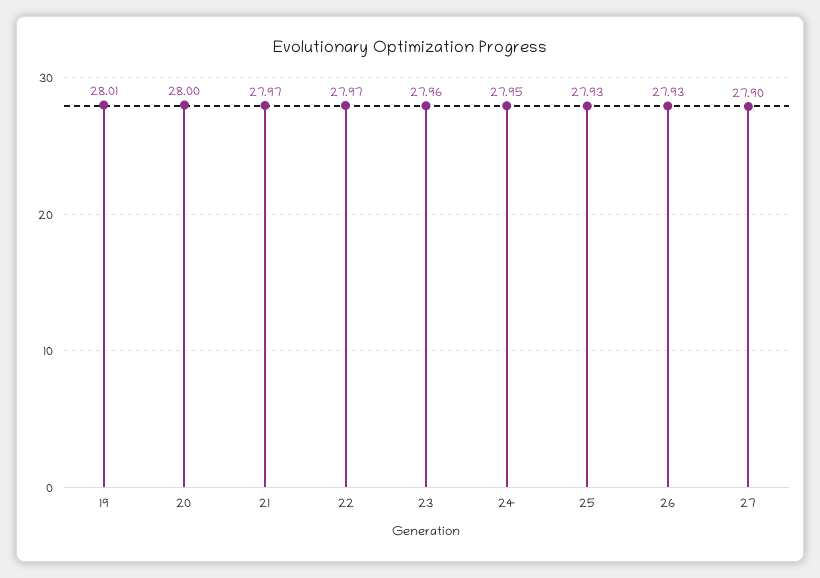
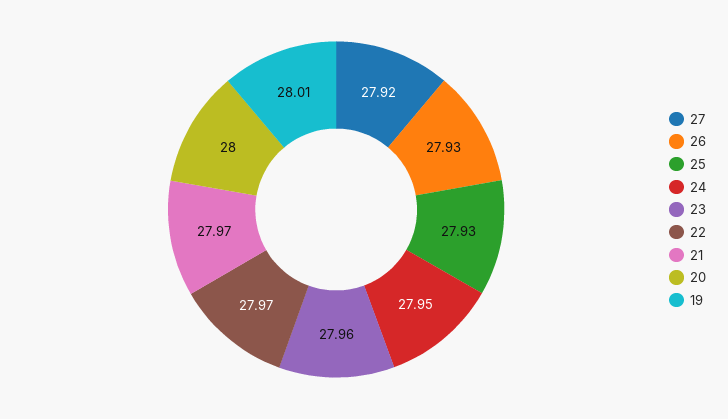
  {
    "19": 28.01,
    "20": 28,
    "21": 27.97,
    "22": 27.97,
    "23": 27.96,
    "24": 27.95,
    "25": 27.93,
    "26": 27.93,
-   "27": 27.9
+   "27": 27.92
  }

